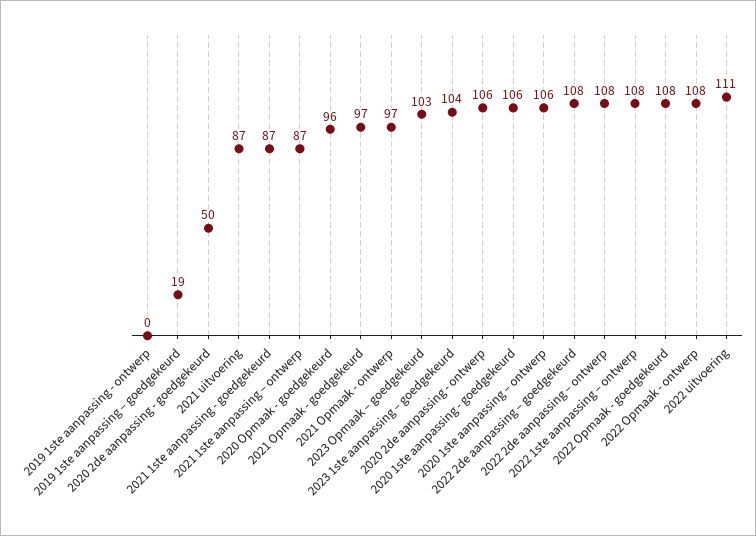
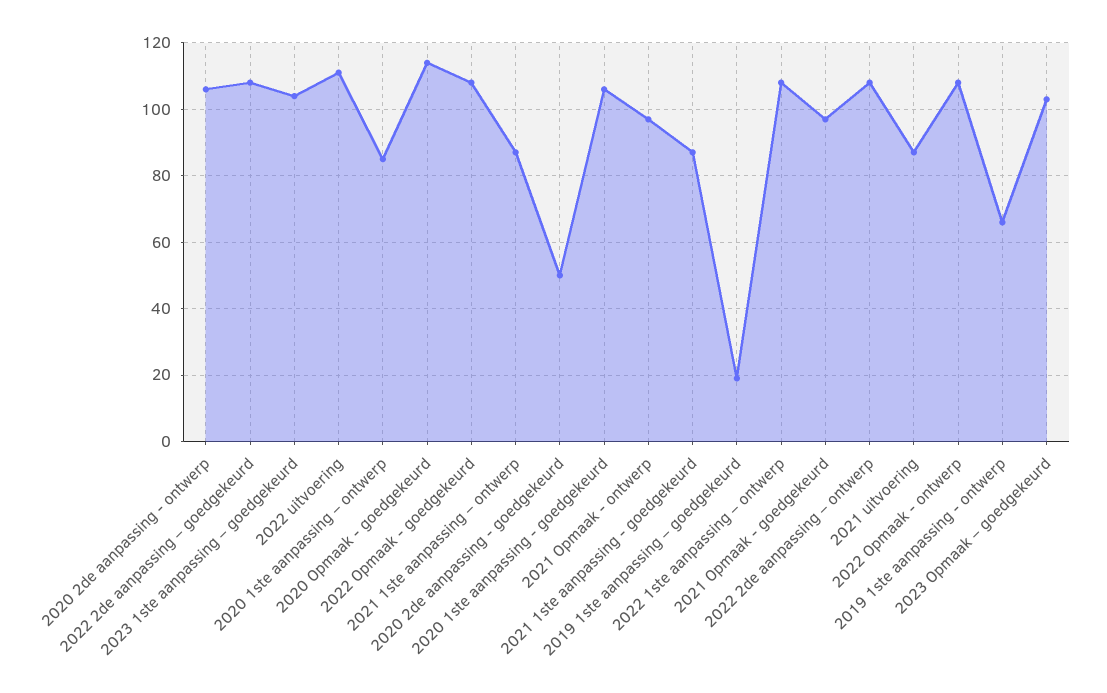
  {
-   "2019 1ste aanpassing - ontwerp": 0,
+   "2019 1ste aanpassing - ontwerp": 65,
    "2019 1ste aanpassing – goedgekeurd": 19,
    "2020 2de aanpassing - goedgekeurd": 50,
    "2021 uitvoering": 87,
    "2021 1ste aanpassing - goedgekeurd": 87,
    "2021 1ste aanpassing – ontwerp": 87,
-   "2020 Opmaak - goedgekeurd": 96,
+   "2020 Opmaak - goedgekeurd": 115,
    "2021 Opmaak - goedgekeurd": 97,
    "2021 Opmaak - ontwerp": 97,
    "2023 Opmaak – goedgekeurd": 103,
    "2023 1ste aanpassing – goedgekeurd": 104,
    "2020 2de aanpassing - ontwerp": 106,
    "2020 1ste aanpassing - goedgekeurd": 106,
-   "2020 1ste aanpassing – ontwerp": 106,
+   "2020 1ste aanpassing – ontwerp": 85,
    "2022 2de aanpassing – goedgekeurd": 108,
    "2022 2de aanpassing – ontwerp": 108,
    "2022 1ste aanpassing – ontwerp": 108,
    "2022 Opmaak - goedgekeurd": 108,
    "2022 Opmaak - ontwerp": 108,
    "2022 uitvoering": 111
  }

